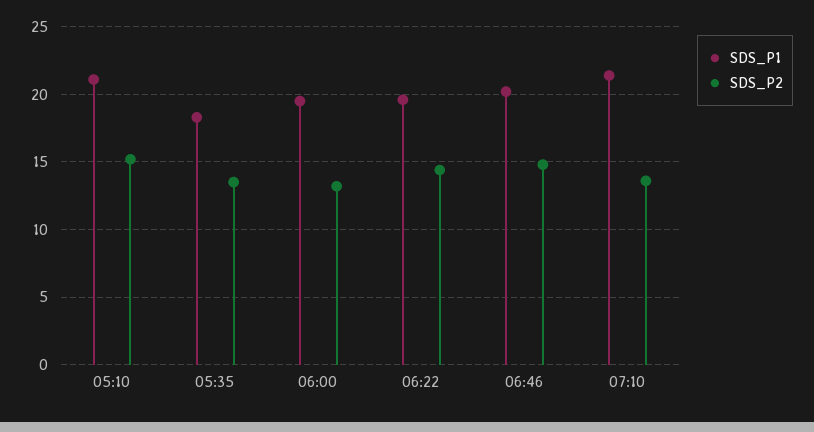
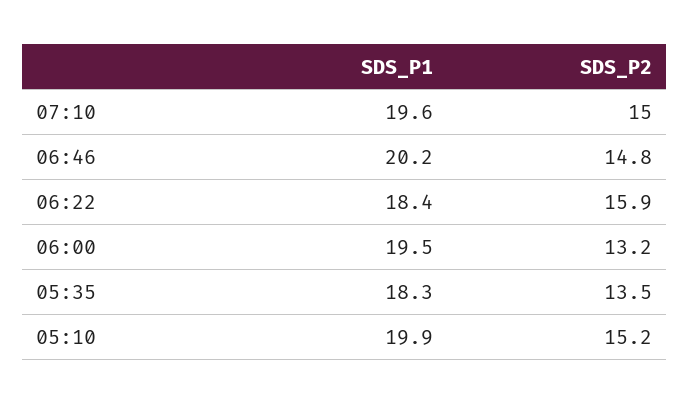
  {
    "SDS_P1": {
-     "05:10": 21,
+     "05:10": 19.9,
      "05:35": 18.3,
      "06:00": 19.5,
-     "06:22": 19.5,
+     "06:22": 18.4,
      "06:46": 20.2,
-     "07:10": 21.5
+     "07:10": 19.6
    },
    "SDS_P2": {
      "05:10": 15.2,
      "05:35": 13.5,
      "06:00": 13.2,
-     "06:22": 14.5,
+     "06:22": 15.9,
      "06:46": 14.8,
-     "07:10": 13.5
+     "07:10": 15
    }
  }

